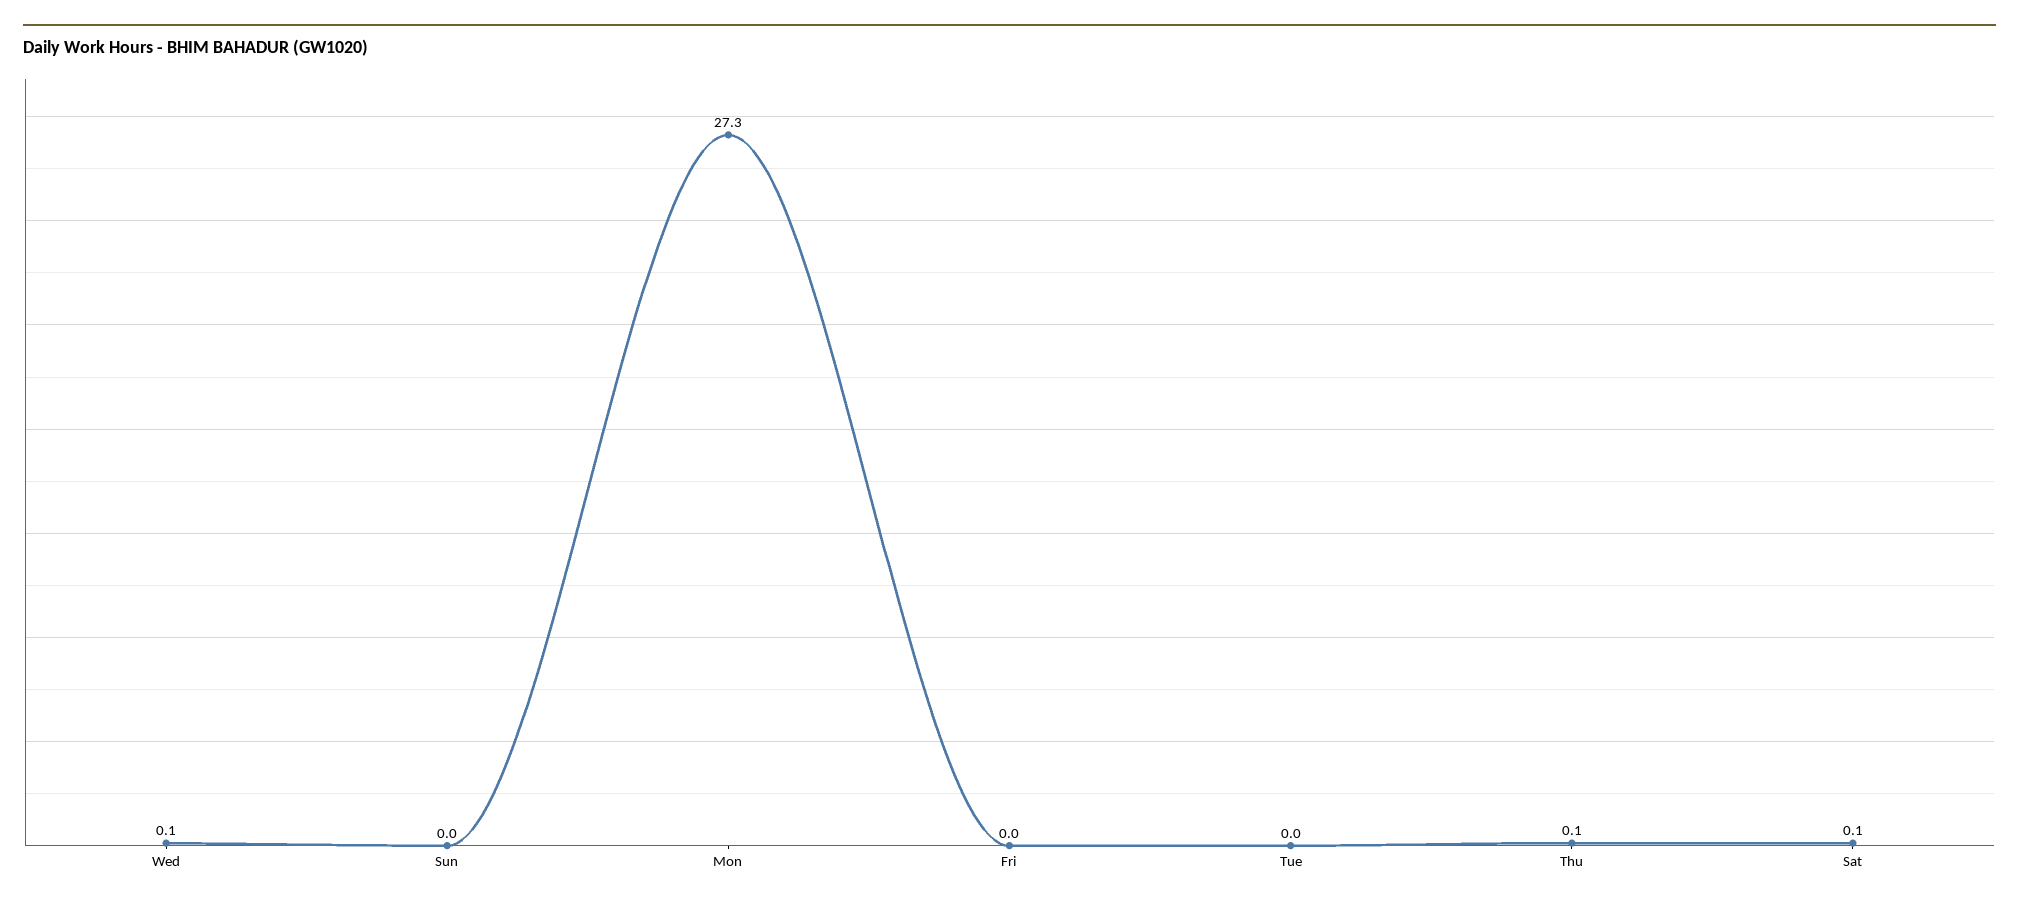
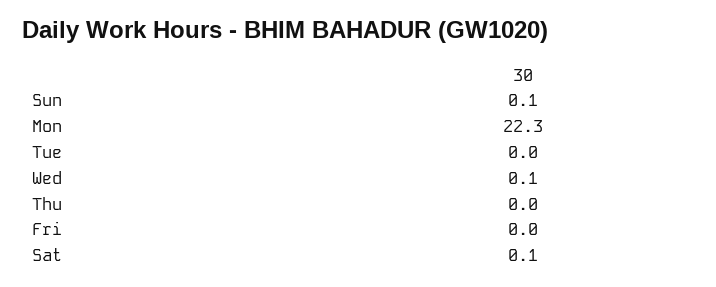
  {
    "Wed": 0.1,
-   "Sun": 0,
+   "Sun": 0.1,
-   "Mon": 27.3,
+   "Mon": 22.3,
    "Fri": 0,
    "Tue": 0,
-   "Thu": 0.1,
+   "Thu": 0,
    "Sat": 0.1
  }

